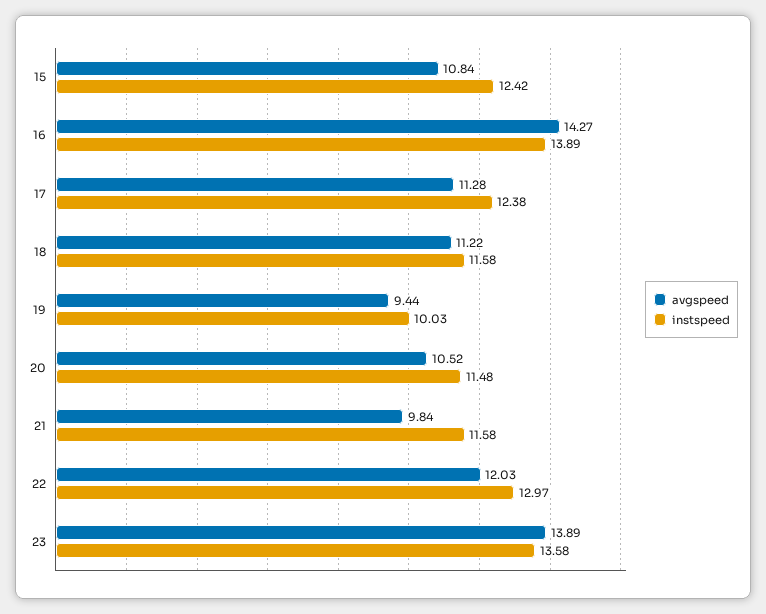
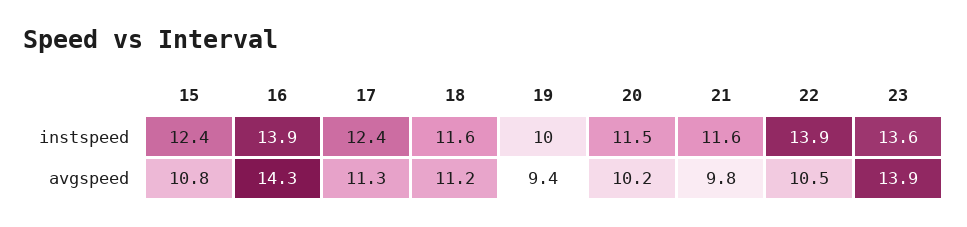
  {
    "avgspeed": {
      "15": 10.84,
      "16": 14.27,
      "17": 11.28,
      "18": 11.22,
      "19": 9.44,
-     "20": 10.52,
+     "20": 10.2,
      "21": 9.84,
-     "22": 12.03,
+     "22": 10.5,
      "23": 13.89
    },
    "instspeed": {
      "15": 12.42,
      "16": 13.89,
      "17": 12.38,
      "18": 11.58,
      "19": 10.03,
      "20": 11.48,
      "21": 11.58,
-     "22": 12.97,
+     "22": 13.9,
      "23": 13.58
    }
  }

